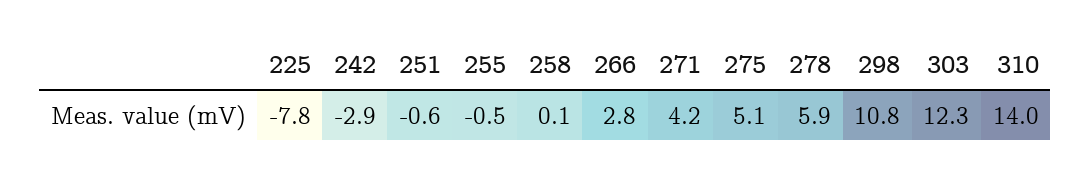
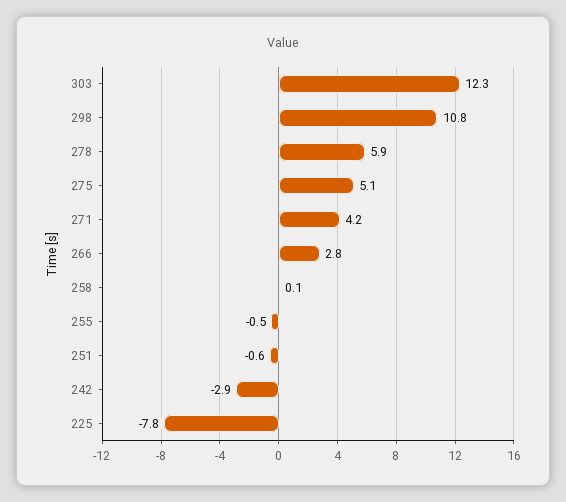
  {
    "225": -7.8,
    "242": -2.9,
    "251": -0.6,
    "255": -0.5,
    "258": 0.1,
    "266": 2.8,
    "271": 4.2,
    "275": 5.1,
    "278": 5.9,
    "298": 10.8,
-   "303": 12.3,
+   "303": 12.3
-   "310": 14
  }

